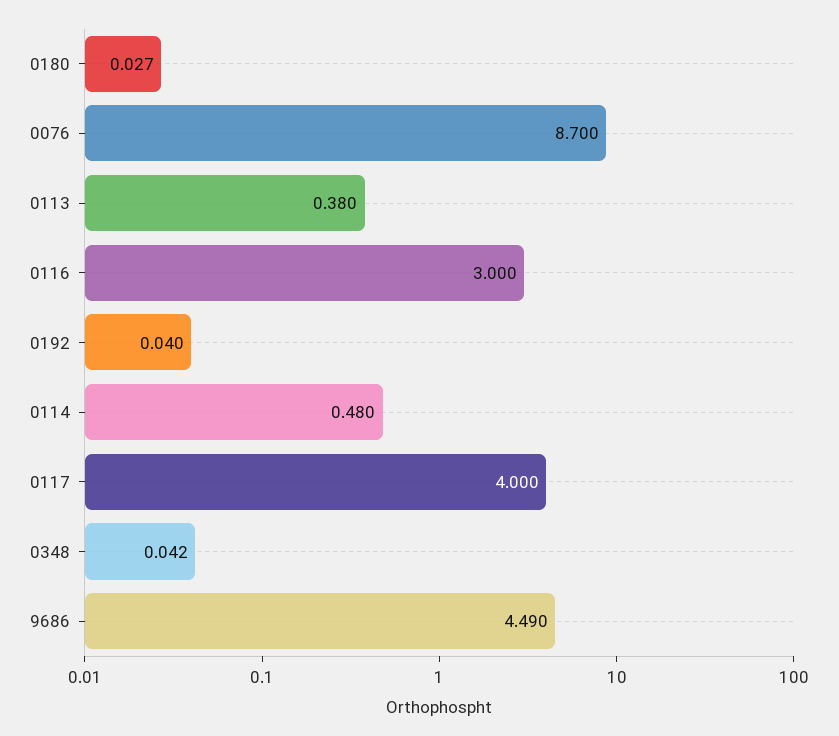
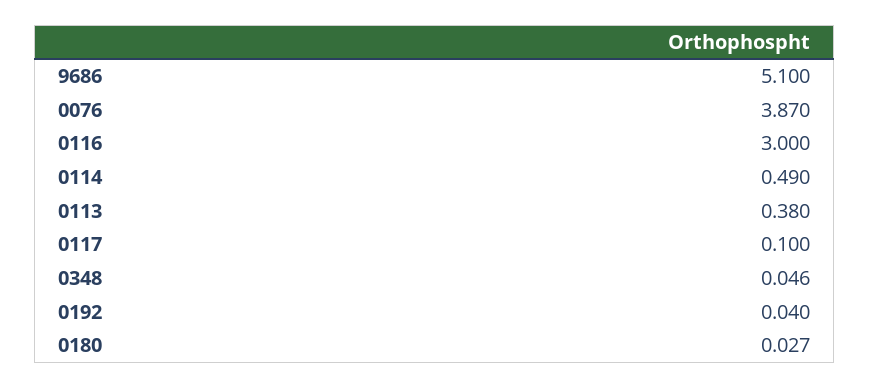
  {
    "0180": 0.027,
-   "0076": 8.7,
+   "0076": 3.87,
    "0113": 0.38,
    "0116": 3,
    "0192": 0.04,
-   "0114": 0.48,
+   "0114": 0.49,
-   "0117": 4,
+   "0117": 0.1,
-   "0348": 0.042,
+   "0348": 0.046,
-   "9686": 4.49
+   "9686": 5.1
  }

